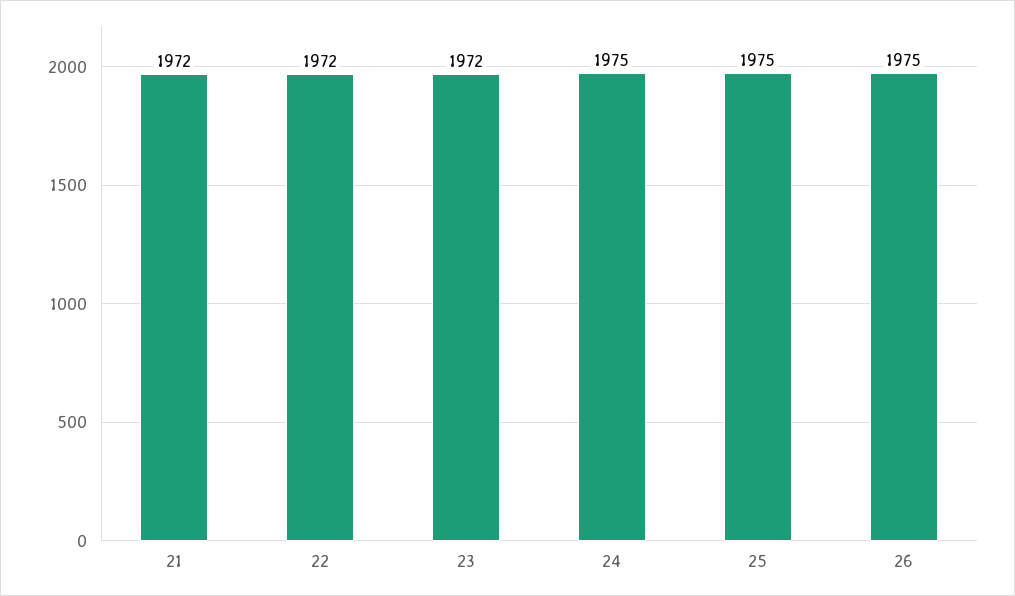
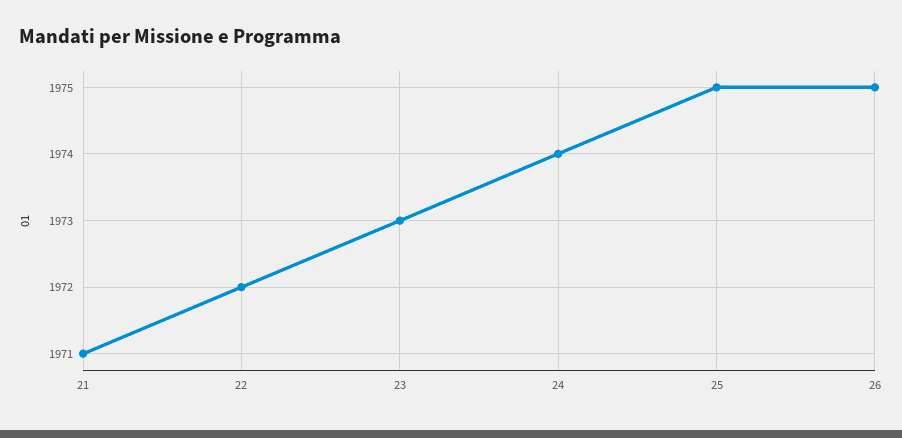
  {
-   "21": 1972,
+   "21": 1971,
    "22": 1972,
-   "23": 1972,
+   "23": 1973,
-   "24": 1975,
+   "24": 1974,
    "25": 1975,
    "26": 1975
  }

